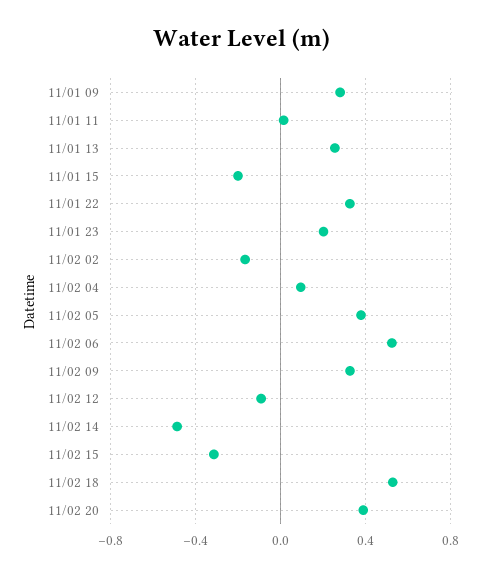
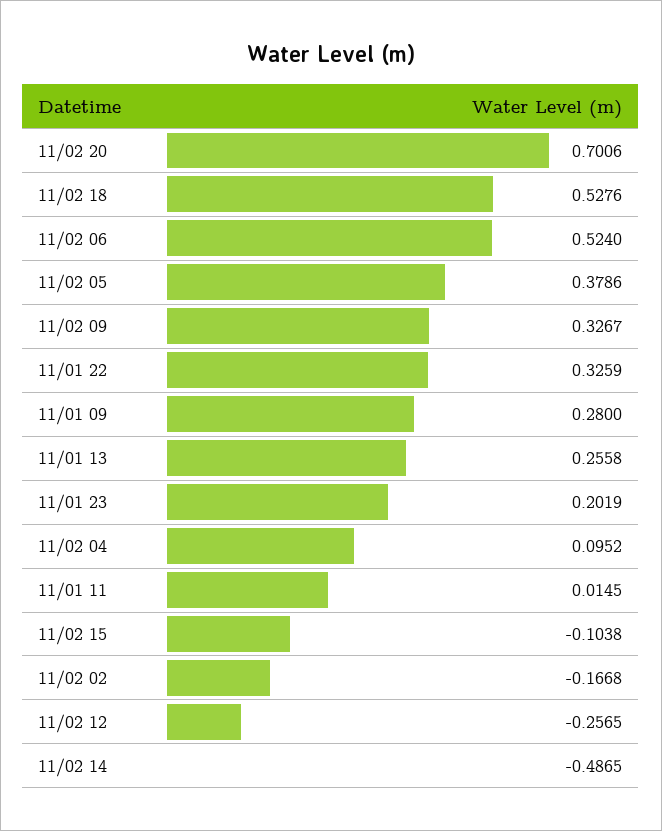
  {
    "11/01 09": 0.28,
    "11/01 11": 0.0145,
    "11/01 13": 0.2558,
-   "11/01 15": -0.2,
    "11/01 22": 0.3259,
    "11/01 23": 0.2019,
    "11/02 02": -0.1668,
    "11/02 04": 0.0952,
    "11/02 05": 0.3786,
    "11/02 06": 0.524,
    "11/02 09": 0.3267,
-   "11/02 12": -0.1,
+   "11/02 12": -0.2565,
    "11/02 14": -0.4865,
-   "11/02 15": -0.3,
+   "11/02 15": -0.1038,
    "11/02 18": 0.5276,
-   "11/02 20": 0.4
+   "11/02 20": 0.7006
  }

